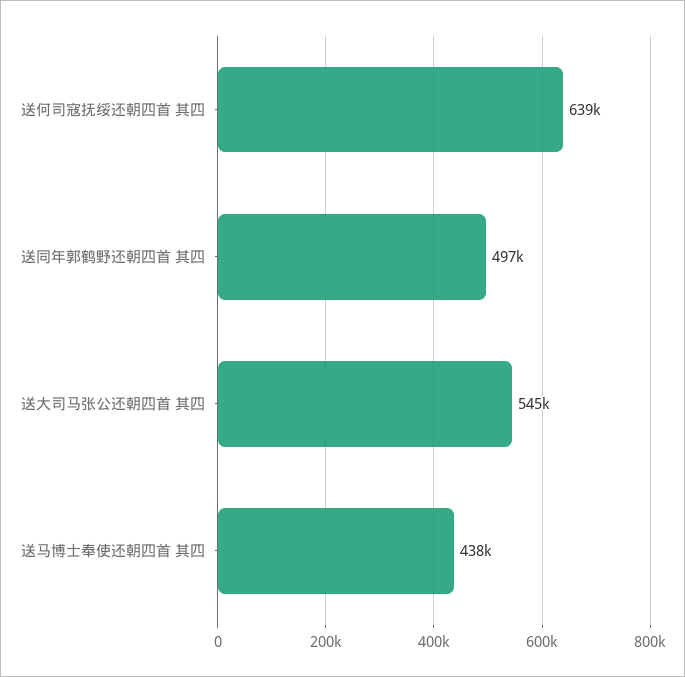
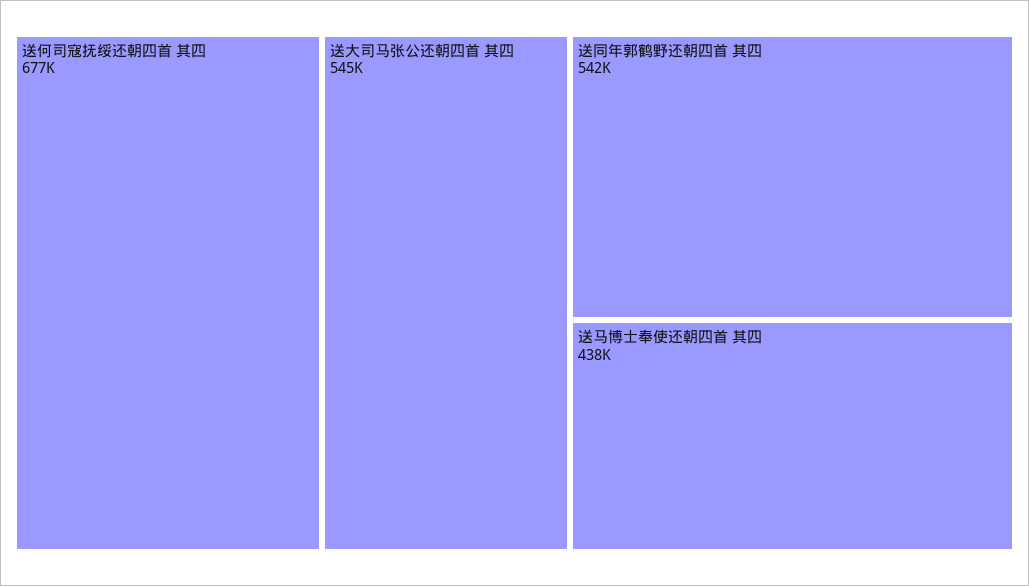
  {
-   "送何司寇抚绥还朝四首 其四": 639000,
+   "送何司寇抚绥还朝四首 其四": 677000,
-   "送同年郭鹤野还朝四首 其四": 497000,
+   "送同年郭鹤野还朝四首 其四": 542000,
    "送大司马张公还朝四首 其四": 545000,
    "送马博士奉使还朝四首 其四": 438000
  }

